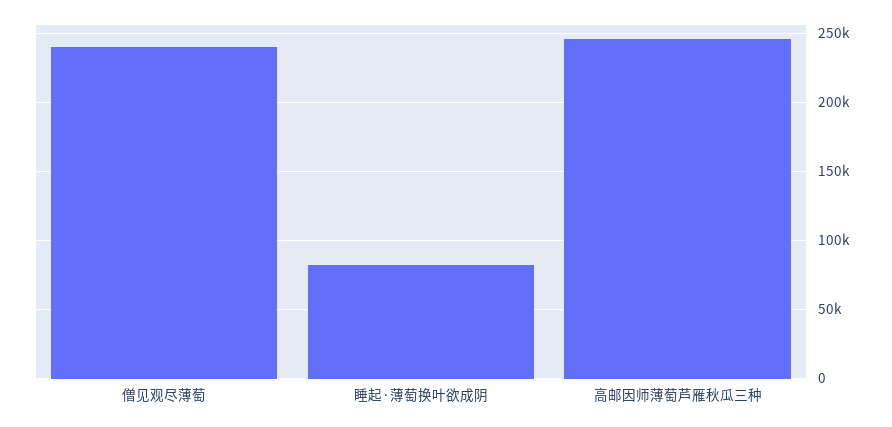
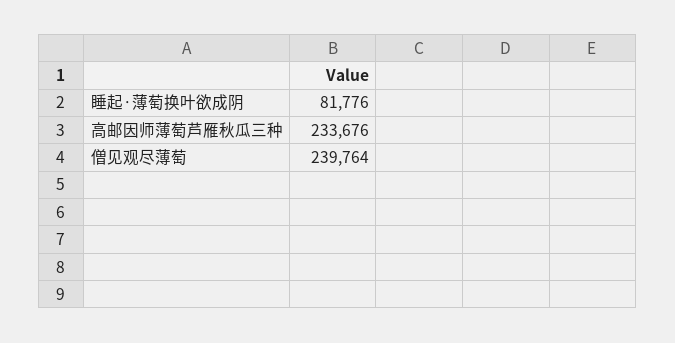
  {
    "僧见观尽薄萄": 239764,
    "睡起·薄萄换叶欲成阴": 81776,
-   "高邮因师薄萄芦雁秋瓜三种": 245000
+   "高邮因师薄萄芦雁秋瓜三种": 233676
  }

